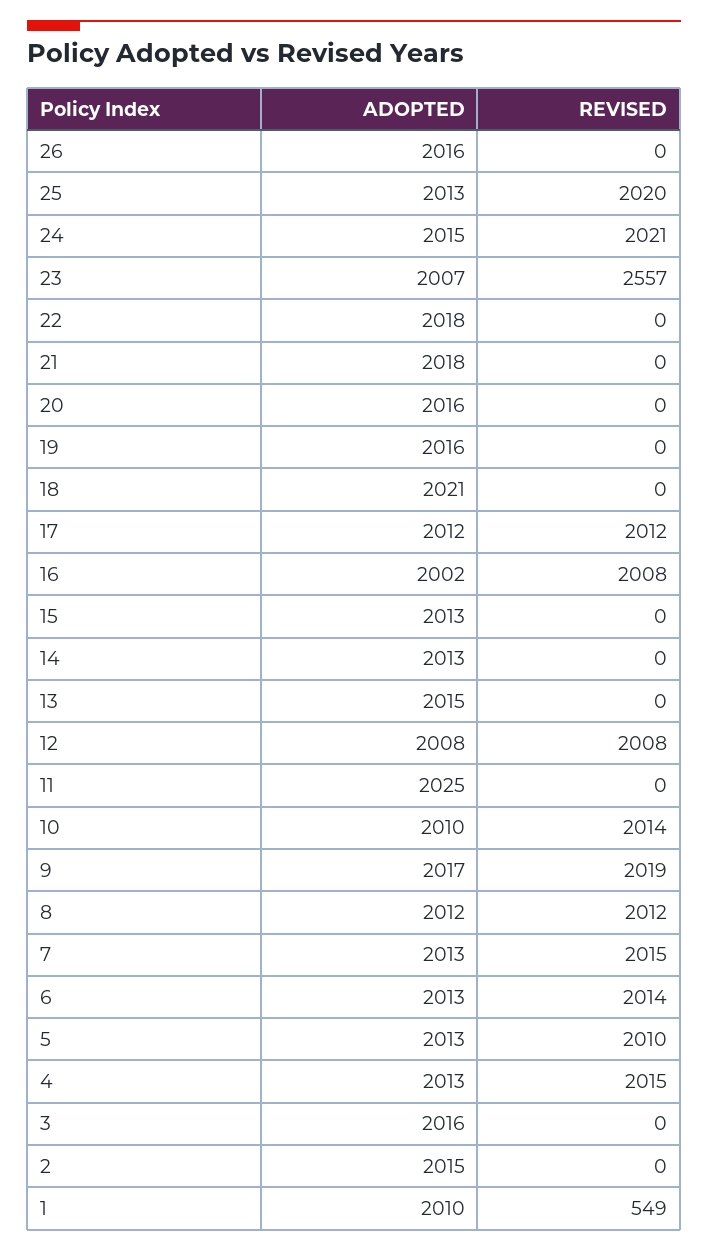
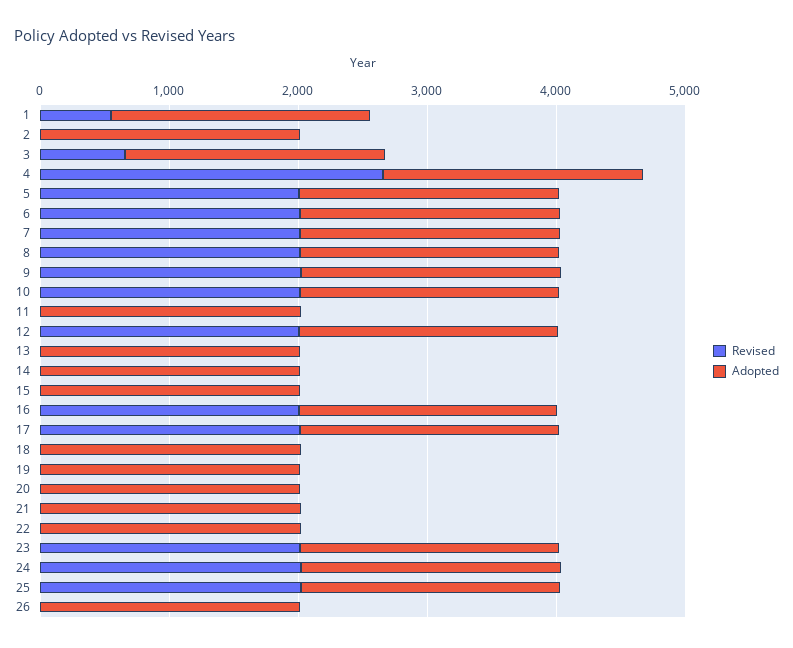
  {
    "ADOPTED": {
      "26": 2016,
      "25": 2013,
      "24": 2015,
      "23": 2007,
      "22": 2018,
      "21": 2018,
      "20": 2016,
      "19": 2016,
      "18": 2021,
      "17": 2012,
      "16": 2002,
      "15": 2013,
      "14": 2013,
      "13": 2015,
      "12": 2008,
      "11": 2025,
      "10": 2010,
      "9": 2017,
      "8": 2012,
      "7": 2013,
      "6": 2013,
      "5": 2013,
      "4": 2013,
      "3": 2016,
      "2": 2015,
      "1": 2010
    },
    "REVISED": {
      "26": 0,
      "25": 2020,
      "24": 2021,
-     "23": 2557,
+     "23": 2000,
      "22": 0,
      "21": 0,
      "20": 0,
      "19": 0,
      "18": 0,
      "17": 2012,
      "16": 2008,
      "15": 0,
      "14": 0,
      "13": 0,
      "12": 2008,
      "11": 0,
      "10": 2014,
      "9": 2019,
      "8": 2012,
      "7": 2015,
      "6": 2014,
      "5": 2010,
-     "4": 2015,
+     "4": 2600,
-     "3": 0,
+     "3": 600,
      "2": 0,
      "1": 549
    }
  }

